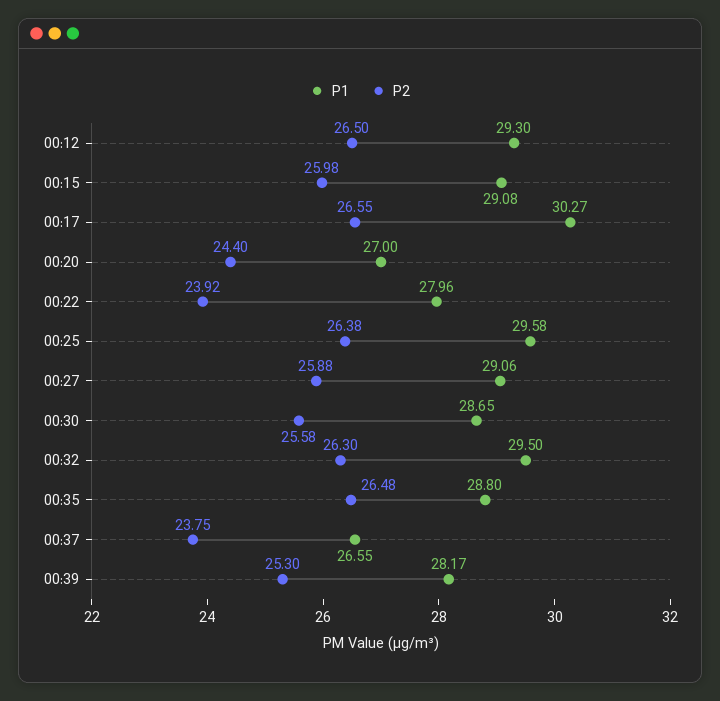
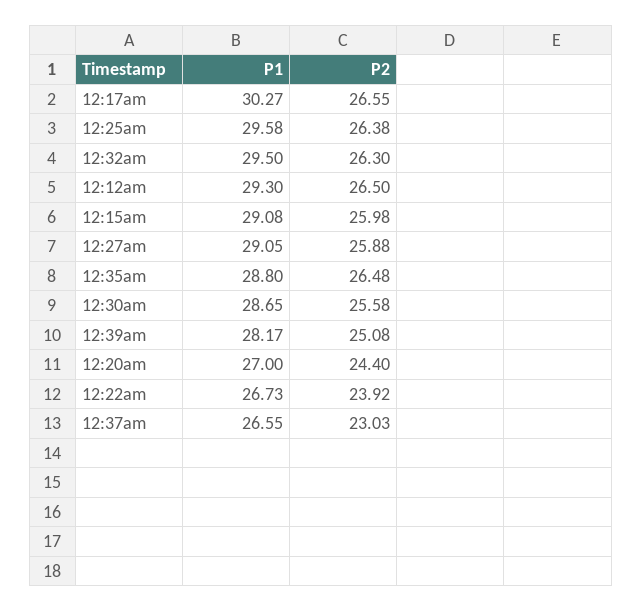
  {
    "P1": {
      "00:12": 29.3,
      "00:15": 29.08,
      "00:17": 30.27,
      "00:20": 27,
-     "00:22": 27.96,
+     "00:22": 26.73,
      "00:25": 29.58,
-     "00:27": 29.06,
+     "00:27": 29.05,
      "00:30": 28.65,
      "00:32": 29.5,
      "00:35": 28.8,
      "00:37": 26.55,
      "00:39": 28.17
    },
    "P2": {
      "00:12": 26.5,
      "00:15": 25.98,
      "00:17": 26.55,
      "00:20": 24.4,
      "00:22": 23.92,
      "00:25": 26.38,
      "00:27": 25.88,
      "00:30": 25.58,
      "00:32": 26.3,
      "00:35": 26.48,
-     "00:37": 23.75,
+     "00:37": 23.03,
-     "00:39": 25.3
+     "00:39": 25.08
    }
  }

